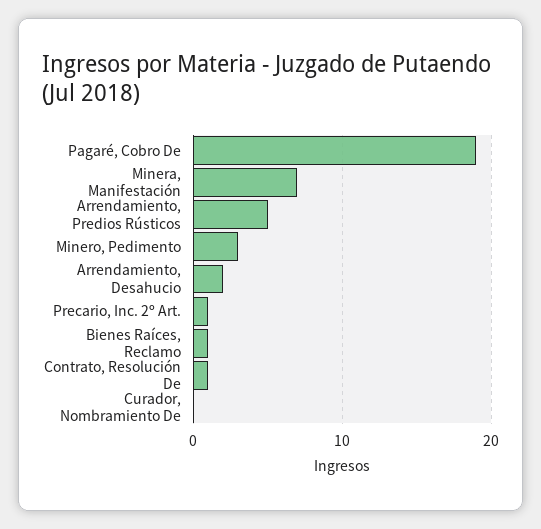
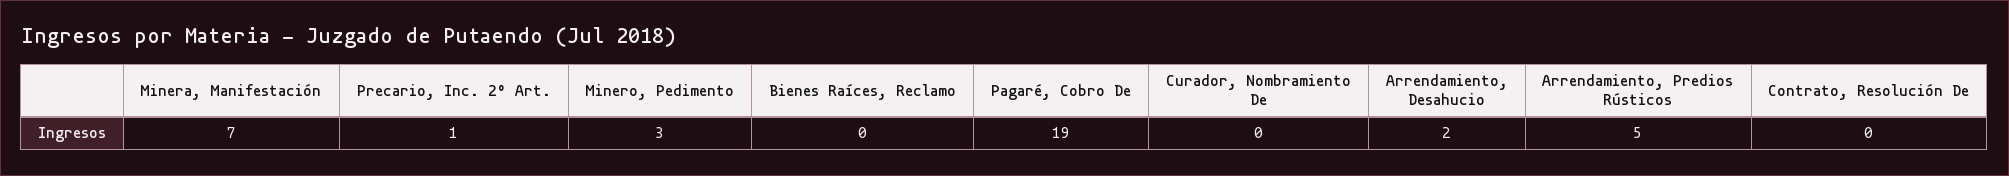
  {
    "Pagaré, Cobro De": 19,
    "Minera, Manifestación": 7,
    "Arrendamiento, Predios Rústicos": 5,
    "Minero, Pedimento": 3,
    "Arrendamiento, Desahucio": 2,
    "Precario, Inc. 2º Art.": 1,
-   "Bienes Raíces, Reclamo": 1,
+   "Bienes Raíces, Reclamo": 0,
-   "Contrato, Resolución De": 1,
+   "Contrato, Resolución De": 0,
    "Curador, Nombramiento De": 0
  }

